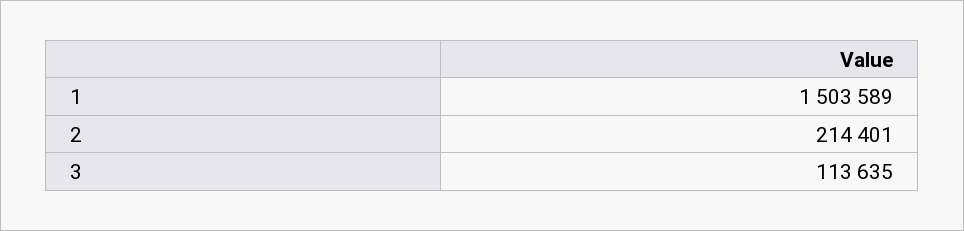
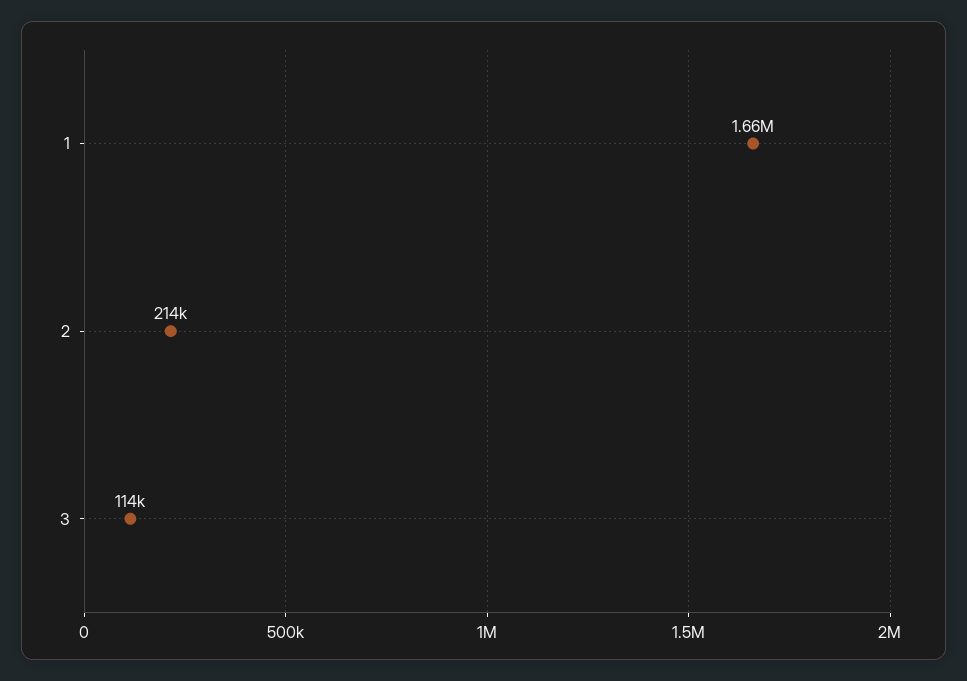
  {
-   "1": 1503589,
+   "1": 1660000,
    "2": 214401,
    "3": 113635
  }

